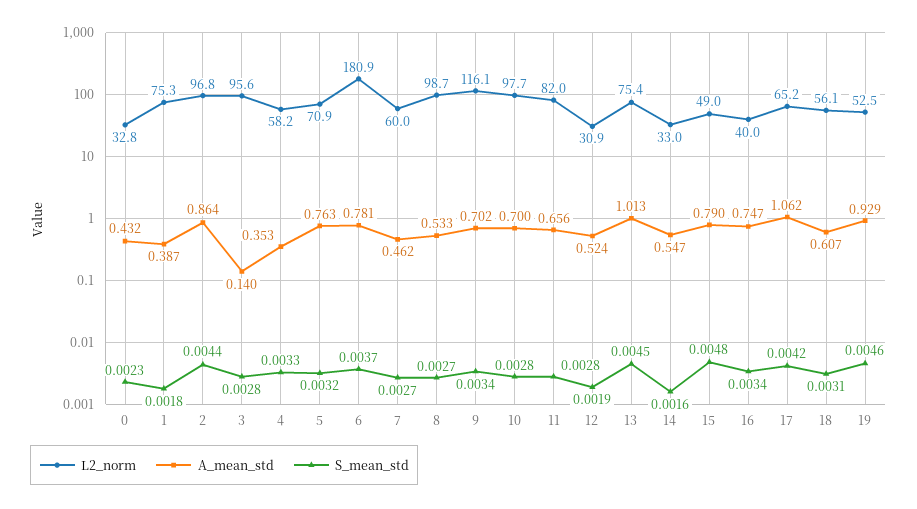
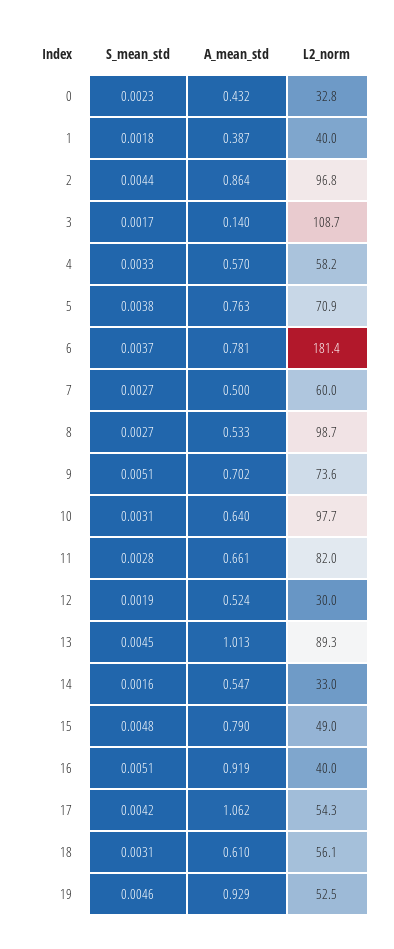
  {
    "L2_norm": {
      "0": 32.8,
-     "1": 75.3,
+     "1": 40,
      "2": 96.8,
-     "3": 95.6,
+     "3": 108.7,
      "4": 58.2,
      "5": 70.9,
-     "6": 180.9,
+     "6": 181.4,
      "7": 60,
      "8": 98.7,
-     "9": 116.1,
+     "9": 73.6,
      "10": 97.7,
      "11": 82,
-     "12": 30.9,
+     "12": 30,
-     "13": 75.4,
+     "13": 89.3,
      "14": 33,
      "15": 49,
      "16": 40,
-     "17": 65.2,
+     "17": 54.3,
      "18": 56.1,
      "19": 52.5
    },
    "A_mean_std": {
      "0": 0.432,
      "1": 0.387,
      "2": 0.864,
      "3": 0.14,
-     "4": 0.353,
+     "4": 0.57,
      "5": 0.763,
      "6": 0.781,
-     "7": 0.462,
+     "7": 0.5,
      "8": 0.533,
      "9": 0.702,
-     "10": 0.7,
+     "10": 0.64,
-     "11": 0.656,
+     "11": 0.661,
      "12": 0.524,
      "13": 1.013,
      "14": 0.547,
      "15": 0.79,
-     "16": 0.747,
+     "16": 0.919,
      "17": 1.062,
-     "18": 0.607,
+     "18": 0.61,
      "19": 0.929
    },
    "S_mean_std": {
      "0": 0.0023,
      "1": 0.0018,
      "2": 0.0044,
-     "3": 0.0028,
+     "3": 0.0017,
      "4": 0.0033,
-     "5": 0.0032,
+     "5": 0.0038,
      "6": 0.0037,
      "7": 0.0027,
      "8": 0.0027,
-     "9": 0.0034,
+     "9": 0.0051,
-     "10": 0.0028,
+     "10": 0.0031,
      "11": 0.0028,
      "12": 0.0019,
      "13": 0.0045,
      "14": 0.0016,
      "15": 0.0048,
-     "16": 0.0034,
+     "16": 0.0051,
      "17": 0.0042,
      "18": 0.0031,
      "19": 0.0046
    }
  }

